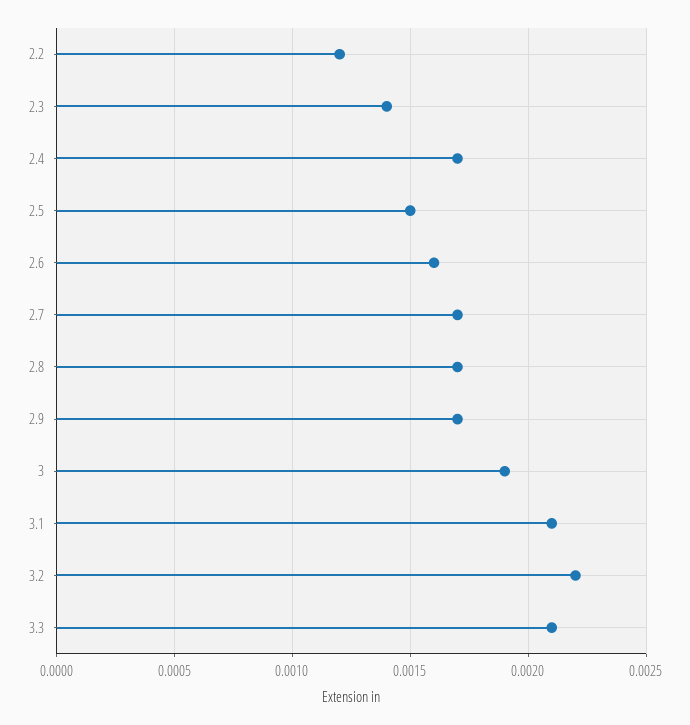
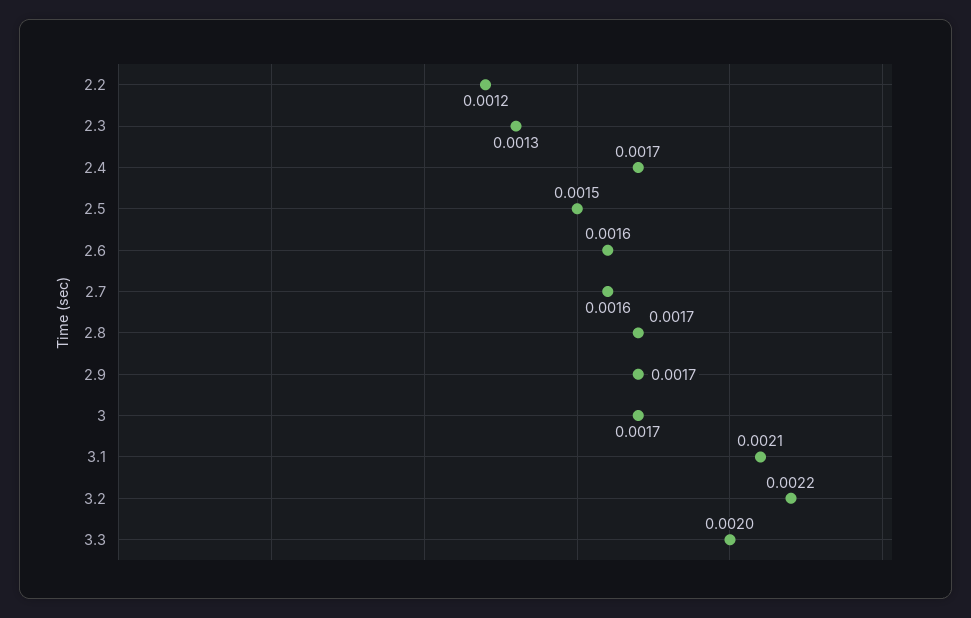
  {
    "2.2": 0.0012,
-   "2.3": 0.0014,
+   "2.3": 0.0013,
    "2.4": 0.0017,
    "2.5": 0.0015,
    "2.6": 0.0016,
-   "2.7": 0.0017,
+   "2.7": 0.0016,
    "2.8": 0.0017,
    "2.9": 0.0017,
-   "3": 0.0019,
+   "3": 0.0017,
    "3.1": 0.0021,
    "3.2": 0.0022,
-   "3.3": 0.0021
+   "3.3": 0.002
  }

